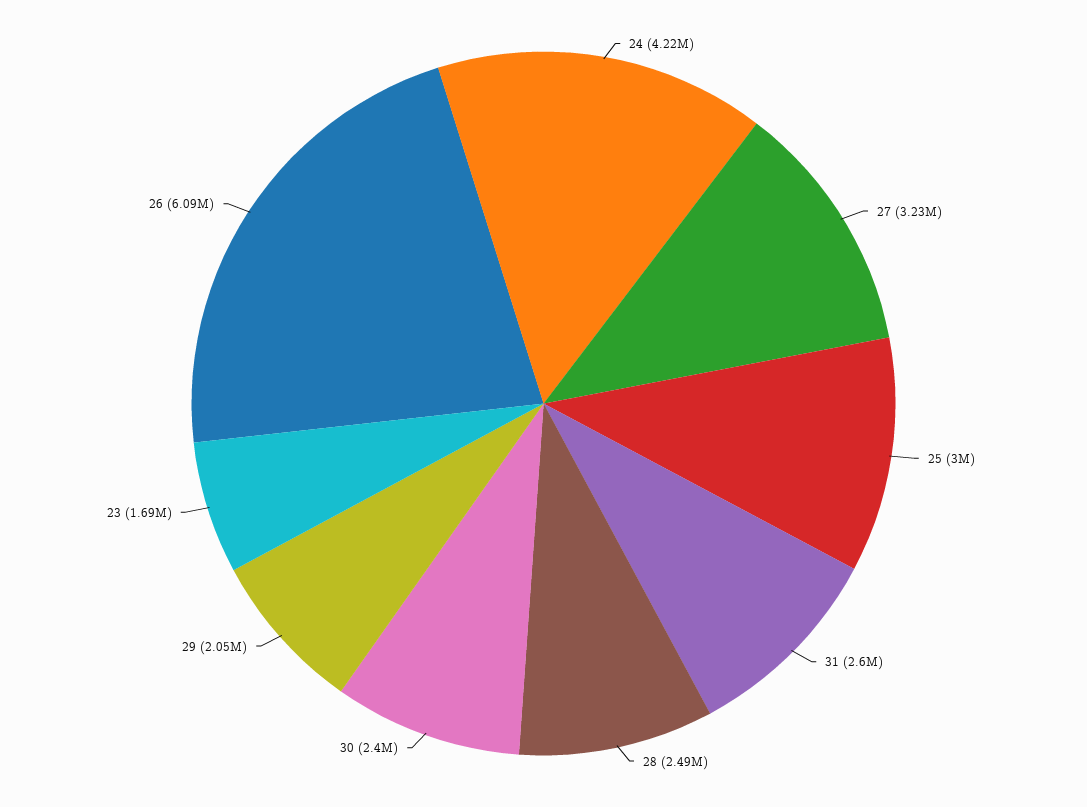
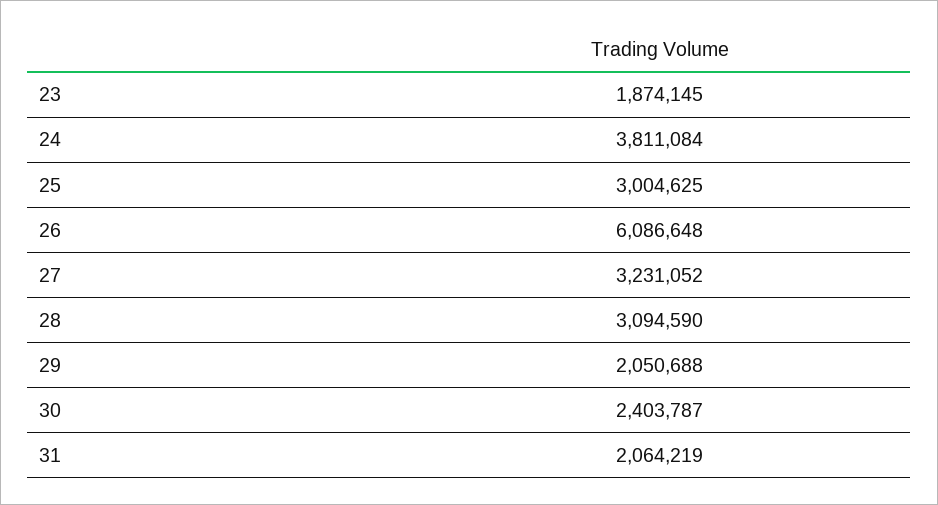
  {
-   "24": 4220000,
+   "24": 3811084,
    "27": 3231052,
    "25": 3004625,
-   "31": 2600000,
+   "31": 2064219,
-   "28": 2490000,
+   "28": 3094590,
    "30": 2403787,
    "29": 2050688,
-   "23": 1690000,
+   "23": 1874145,
    "26": 6086648
  }

